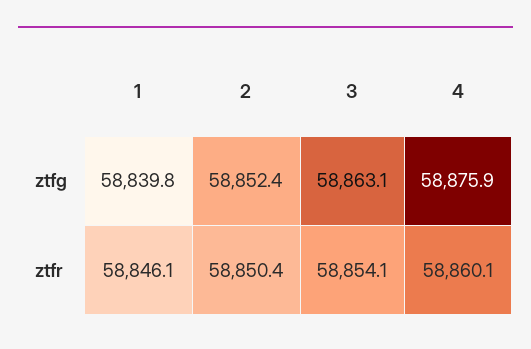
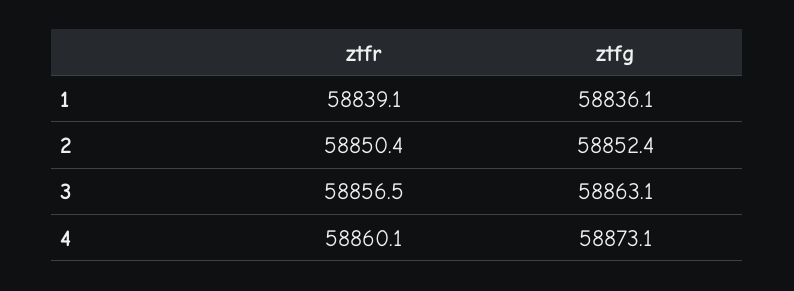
  {
    "1": {
-     "ztfg": 58839.8,
+     "ztfg": 58836.1,
-     "ztfr": 58846.1
+     "ztfr": 58839.1
    },
    "2": {
      "ztfg": 58852.4,
      "ztfr": 58850.4
    },
    "3": {
      "ztfg": 58863.1,
-     "ztfr": 58854.1
+     "ztfr": 58856.5
    },
    "4": {
-     "ztfg": 58875.9,
+     "ztfg": 58873.1,
      "ztfr": 58860.1
    }
  }

